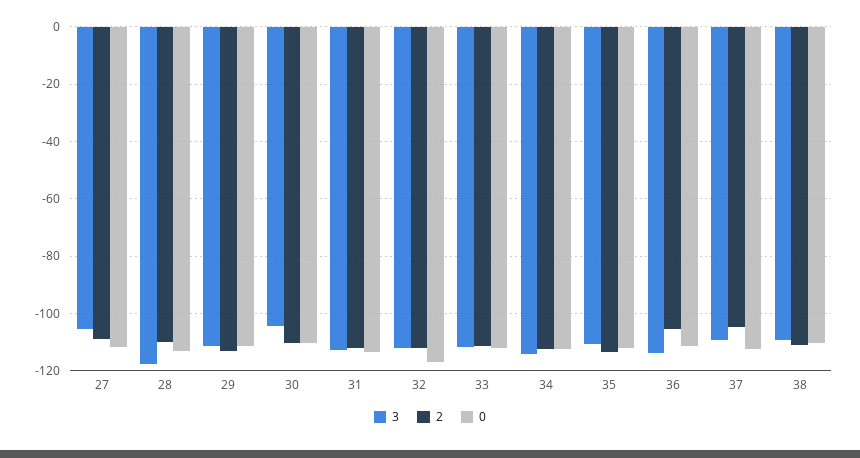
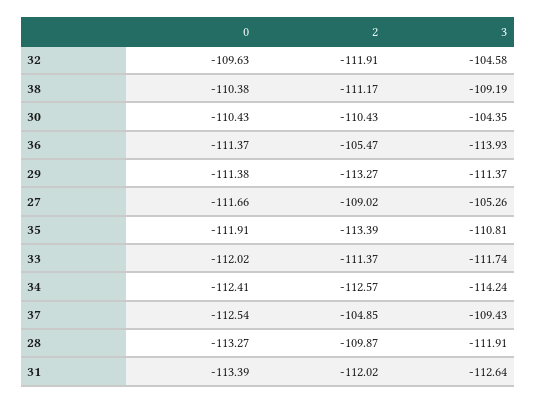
  {
    "3": {
      "27": -105.26,
-     "28": -117.5,
+     "28": -111.91,
      "29": -111.37,
      "30": -104.35,
      "31": -112.64,
-     "32": -112.5,
+     "32": -104.58,
      "33": -111.74,
      "34": -114.24,
      "35": -110.81,
      "36": -113.93,
      "37": -109.43,
      "38": -109.19
    },
    "2": {
      "27": -109.02,
      "28": -109.87,
      "29": -113.27,
      "30": -110.43,
      "31": -112.02,
      "32": -111.91,
      "33": -111.37,
      "34": -112.57,
      "35": -113.39,
      "36": -105.47,
      "37": -104.85,
      "38": -111.17
    },
    "0": {
      "27": -111.66,
      "28": -113.27,
      "29": -111.38,
      "30": -110.43,
      "31": -113.39,
-     "32": -117.5,
+     "32": -109.63,
      "33": -112.02,
      "34": -112.41,
      "35": -111.91,
      "36": -111.37,
      "37": -112.54,
      "38": -110.38
    }
  }

